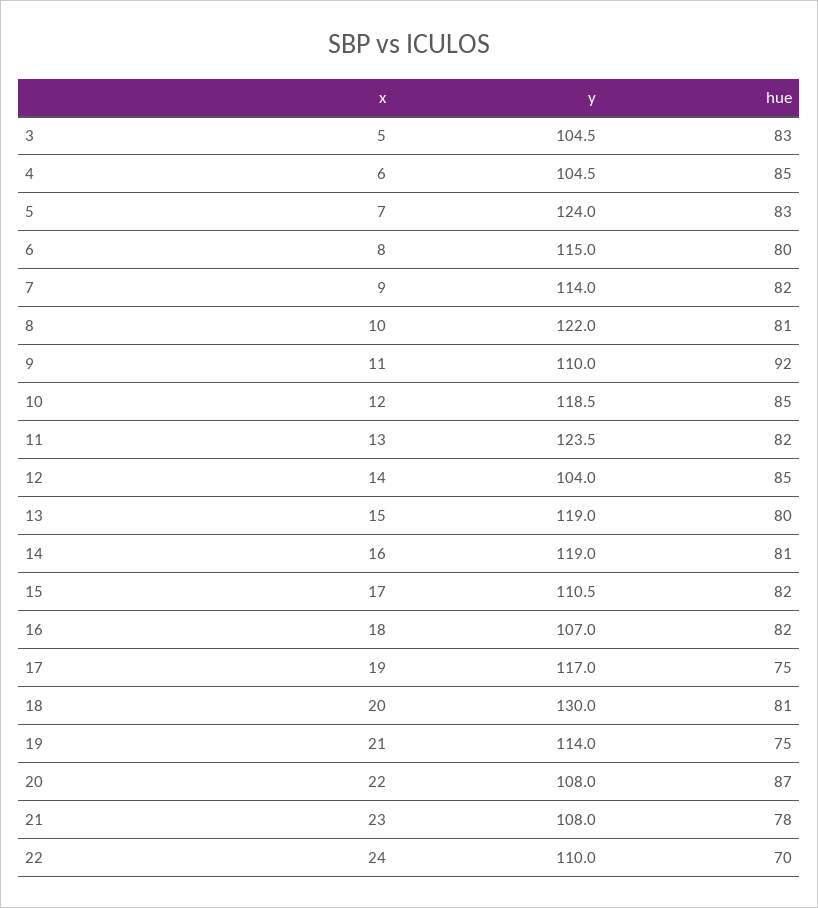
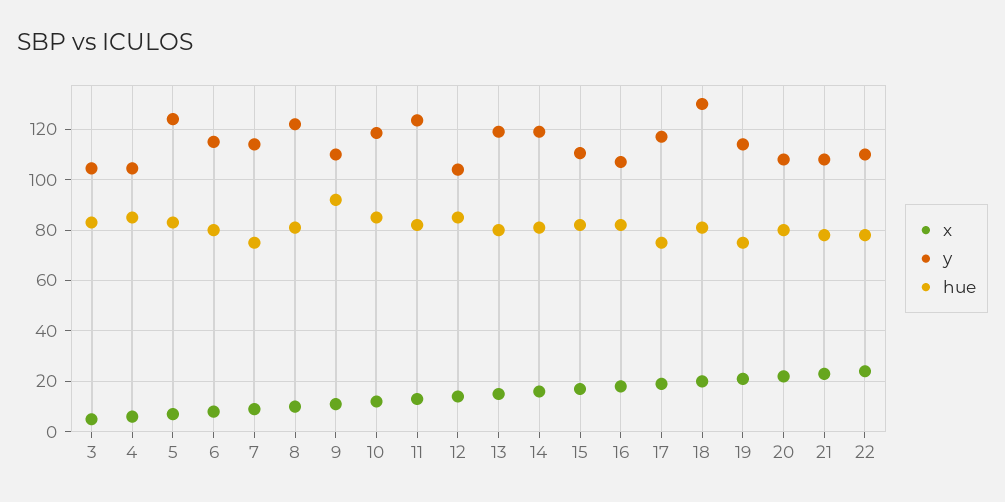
  {
    "x": {
      "3": 5,
      "4": 6,
      "5": 7,
      "6": 8,
      "7": 9,
      "8": 10,
      "9": 11,
      "10": 12,
      "11": 13,
      "12": 14,
      "13": 15,
      "14": 16,
      "15": 17,
      "16": 18,
      "17": 19,
      "18": 20,
      "19": 21,
      "20": 22,
      "21": 23,
      "22": 24
    },
    "y": {
      "3": 104.5,
      "4": 104.5,
      "5": 124,
      "6": 115,
      "7": 114,
      "8": 122,
      "9": 110,
      "10": 118.5,
      "11": 123.5,
      "12": 104,
      "13": 119,
      "14": 119,
      "15": 110.5,
      "16": 107,
      "17": 117,
      "18": 130,
      "19": 114,
      "20": 108,
      "21": 108,
      "22": 110
    },
    "hue": {
      "3": 83,
      "4": 85,
      "5": 83,
      "6": 80,
-     "7": 82,
+     "7": 75,
      "8": 81,
      "9": 92,
      "10": 85,
      "11": 82,
      "12": 85,
      "13": 80,
      "14": 81,
      "15": 82,
      "16": 82,
      "17": 75,
      "18": 81,
      "19": 75,
-     "20": 87,
+     "20": 80,
      "21": 78,
-     "22": 70
+     "22": 77.5
    }
  }

